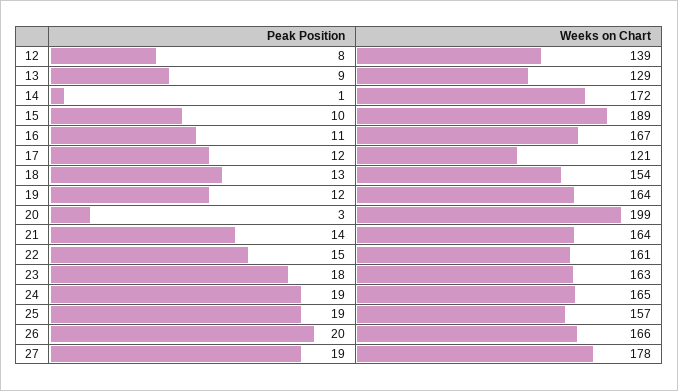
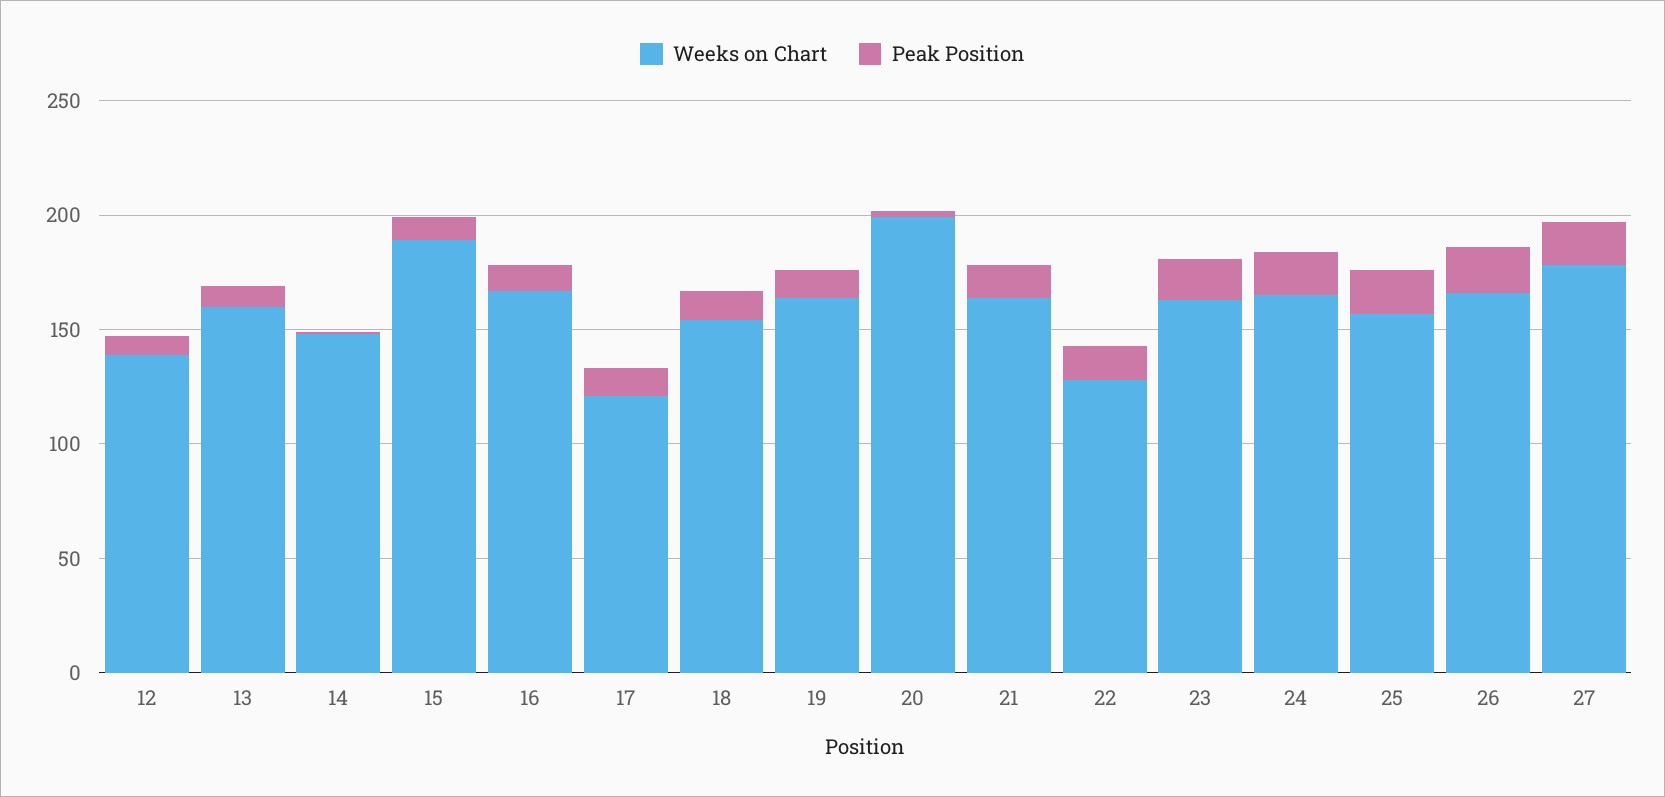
  {
    "Peak Position": {
      "12": 8,
      "13": 9,
      "14": 1,
      "15": 10,
      "16": 11,
      "17": 12,
      "18": 13,
      "19": 12,
      "20": 3,
      "21": 14,
      "22": 15,
      "23": 18,
      "24": 19,
      "25": 19,
      "26": 20,
      "27": 19
    },
    "Weeks on Chart": {
      "12": 139,
-     "13": 129,
+     "13": 160,
-     "14": 172,
+     "14": 150,
      "15": 189,
      "16": 167,
      "17": 121,
      "18": 154,
      "19": 164,
      "20": 199,
      "21": 164,
-     "22": 161,
+     "22": 130,
      "23": 163,
      "24": 165,
      "25": 157,
      "26": 166,
      "27": 178
    }
  }

